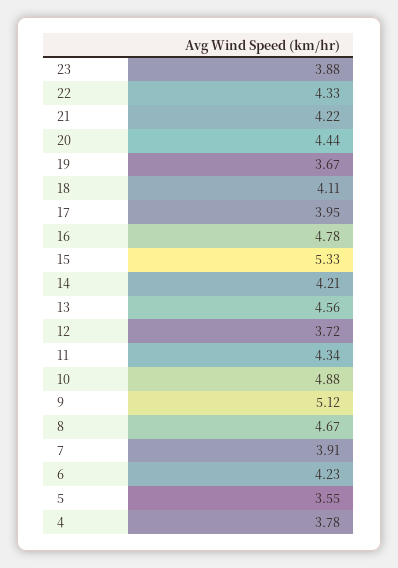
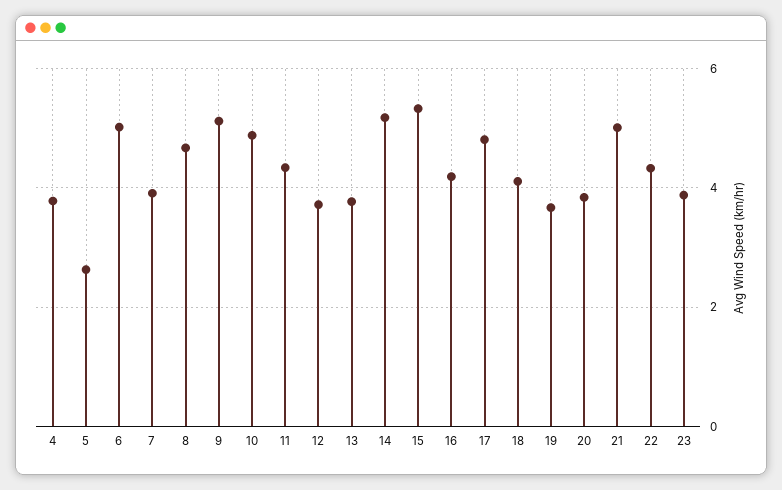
  {
    "23": 3.88,
    "22": 4.33,
-   "21": 4.22,
+   "21": 5,
-   "20": 4.44,
+   "20": 3.8,
    "19": 3.67,
    "18": 4.11,
-   "17": 3.95,
+   "17": 4.8,
-   "16": 4.78,
+   "16": 4.2,
    "15": 5.33,
-   "14": 4.21,
+   "14": 5.2,
-   "13": 4.56,
+   "13": 3.8,
    "12": 3.72,
    "11": 4.34,
    "10": 4.88,
    "9": 5.12,
    "8": 4.67,
    "7": 3.91,
-   "6": 4.23,
+   "6": 5,
-   "5": 3.55,
+   "5": 2.6,
    "4": 3.78
  }

